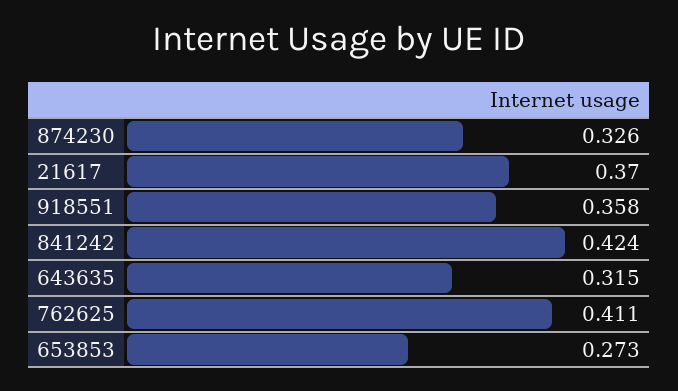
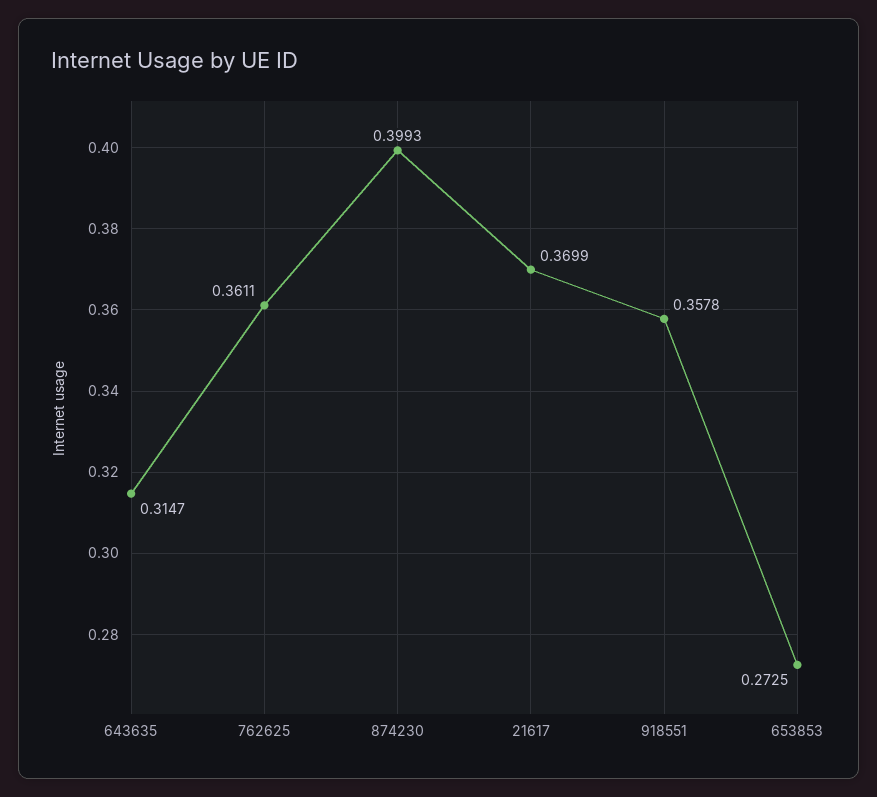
  {
-   "874230": 0.326,
+   "874230": 0.3993,
    "21617": 0.3699,
    "918551": 0.3578,
-   "841242": 0.424,
    "643635": 0.3147,
-   "762625": 0.411,
+   "762625": 0.3611,
    "653853": 0.2725
  }

